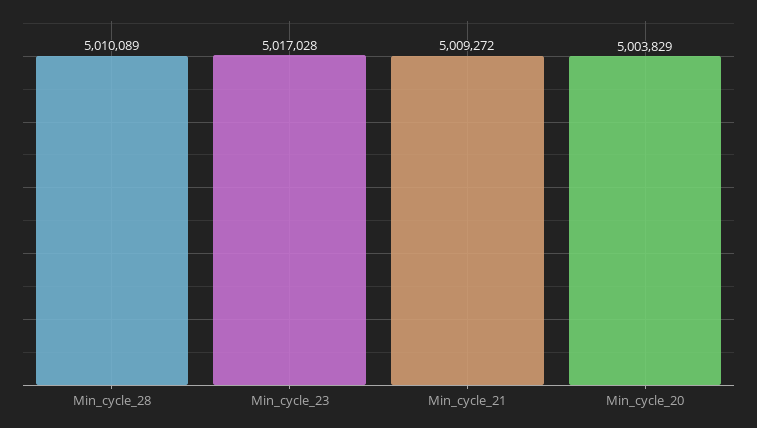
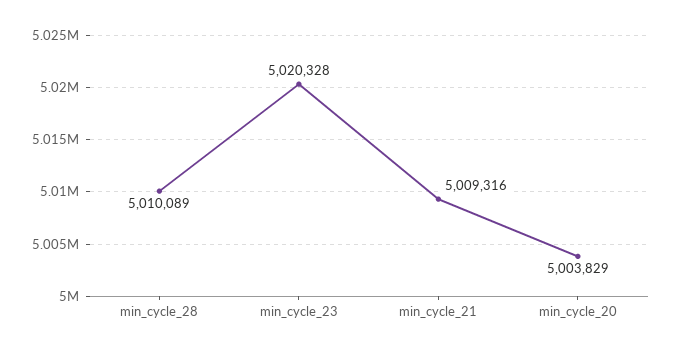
  {
    "Min_cycle_28": 5010089,
-   "Min_cycle_23": 5017028,
+   "Min_cycle_23": 5020328,
-   "Min_cycle_21": 5009272,
+   "Min_cycle_21": 5009316,
    "Min_cycle_20": 5003829
  }

